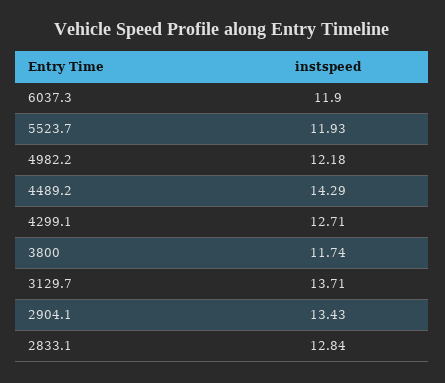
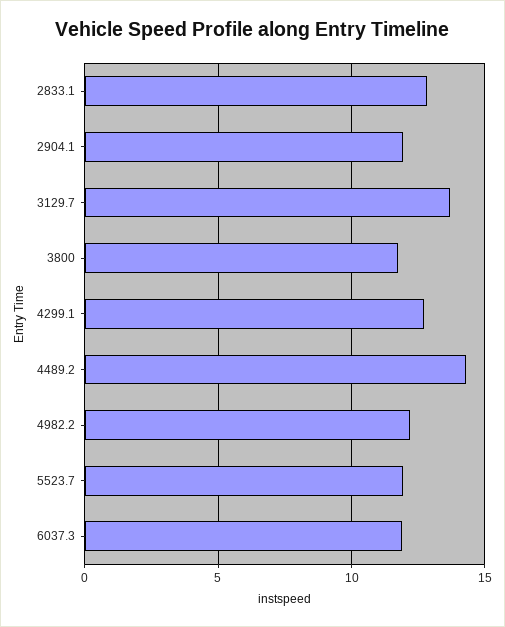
  {
    "6037.3": 11.9,
    "5523.7": 11.93,
    "4982.2": 12.18,
    "4489.2": 14.29,
    "4299.1": 12.71,
    "3800": 11.74,
    "3129.7": 13.71,
-   "2904.1": 13.43,
+   "2904.1": 12,
    "2833.1": 12.84
  }

